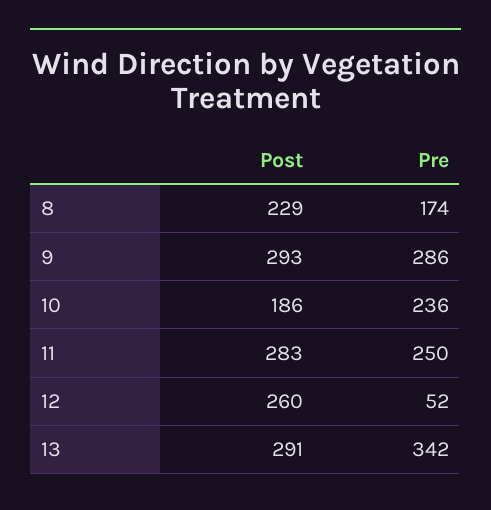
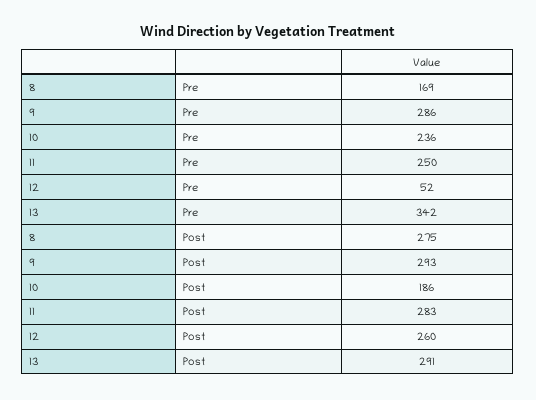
  {
    "Post": {
-     "8": 229,
+     "8": 275,
      "9": 293,
      "10": 186,
      "11": 283,
      "12": 260,
      "13": 291
    },
    "Pre": {
-     "8": 174,
+     "8": 169,
      "9": 286,
      "10": 236,
      "11": 250,
      "12": 52,
      "13": 342
    }
  }

